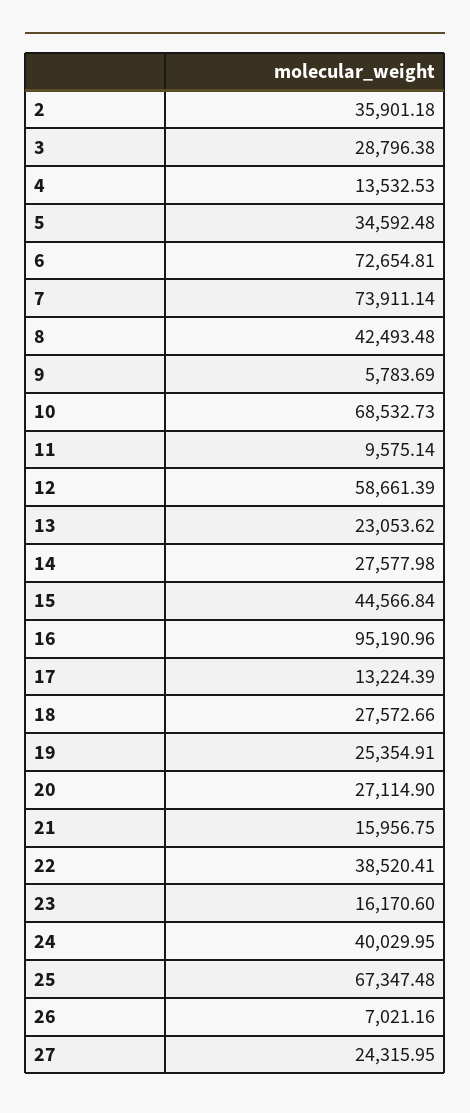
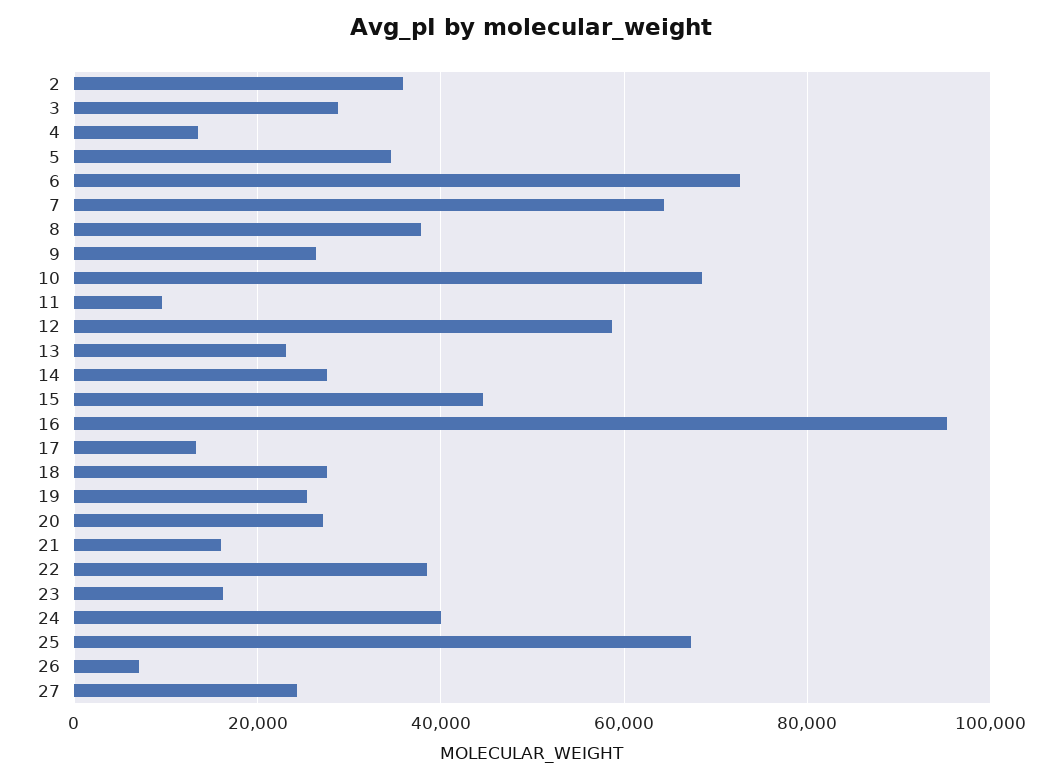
  {
    "2": 35901.18,
    "3": 28796.38,
    "4": 13532.53,
    "5": 34592.48,
    "6": 72654.81,
-   "7": 73911.14,
+   "7": 64000,
-   "8": 42493.48,
+   "8": 38000,
-   "9": 5783.69,
+   "9": 26000,
    "10": 68532.73,
    "11": 9575.14,
    "12": 58661.39,
    "13": 23053.62,
    "14": 27577.98,
    "15": 44566.84,
    "16": 95190.96,
    "17": 13224.39,
    "18": 27572.66,
    "19": 25354.91,
    "20": 27114.9,
    "21": 15956.75,
    "22": 38520.41,
    "23": 16170.6,
    "24": 40029.95,
    "25": 67347.48,
    "26": 7021.16,
    "27": 24315.95
  }

